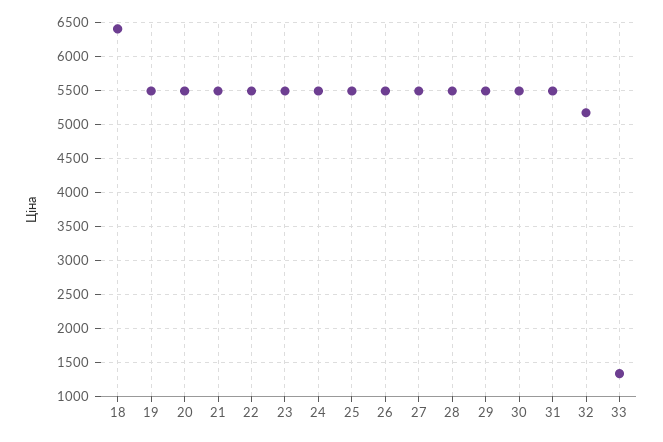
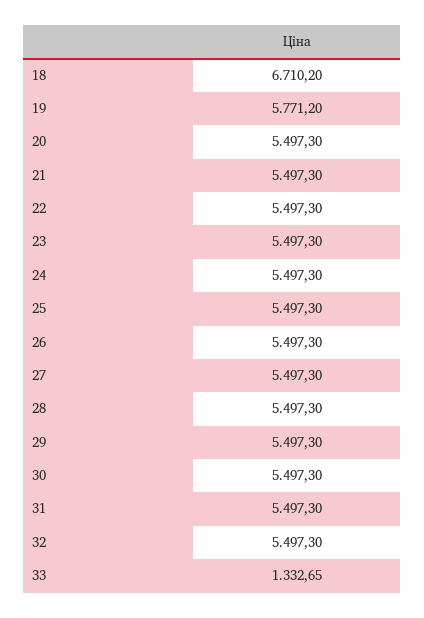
  {
-   "18": 6400,
+   "18": 6710.2,
-   "19": 5500,
+   "19": 5771.2,
    "20": 5497.3,
    "21": 5497.3,
    "22": 5497.3,
    "23": 5497.3,
    "24": 5497.3,
    "25": 5497.3,
    "26": 5497.3,
    "27": 5497.3,
    "28": 5497.3,
    "29": 5497.3,
    "30": 5497.3,
    "31": 5497.3,
-   "32": 5200,
+   "32": 5497.3,
    "33": 1332.65
  }

